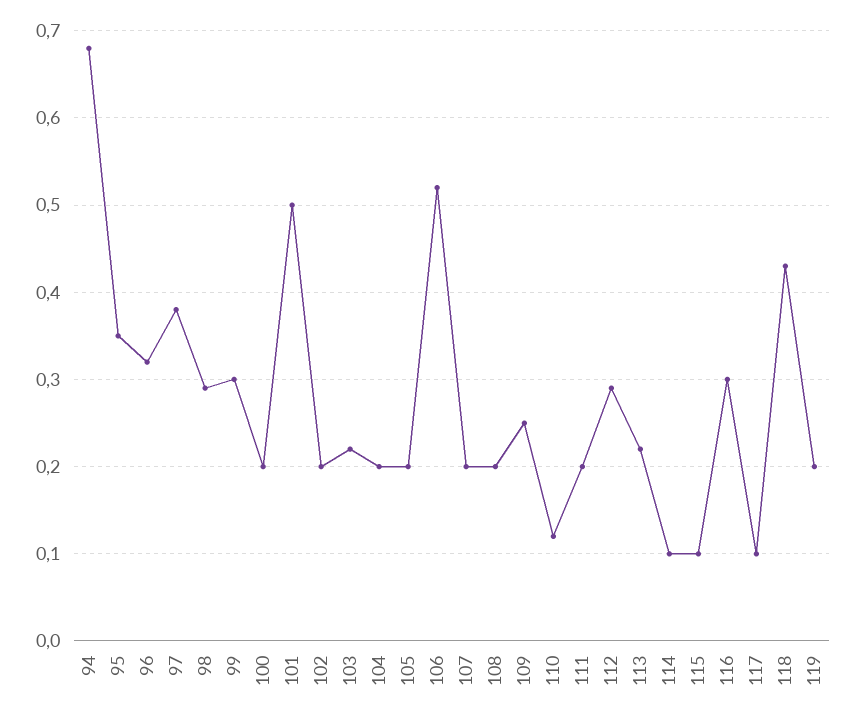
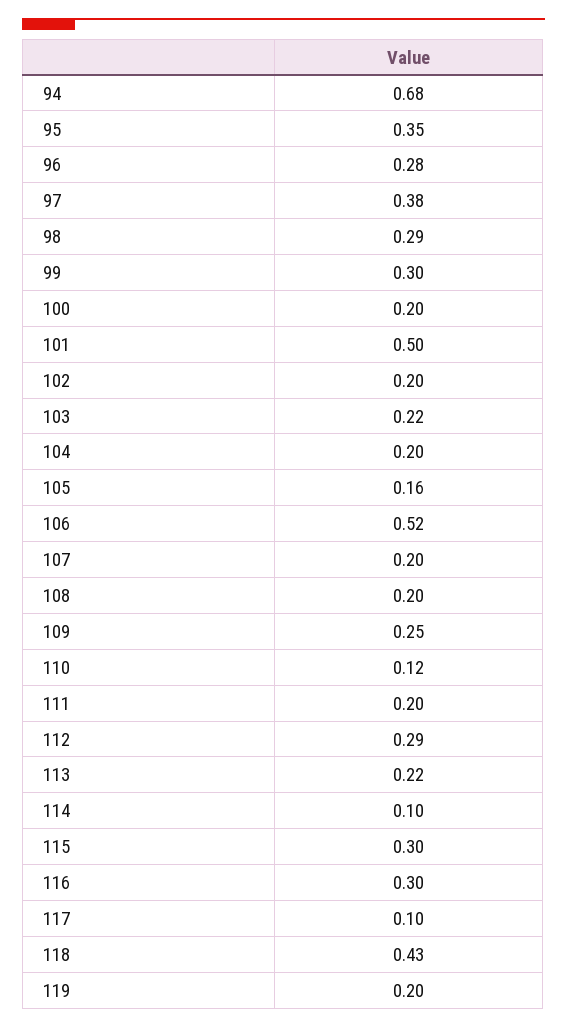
  {
    "94": 0.68,
    "95": 0.35,
-   "96": 0.32,
+   "96": 0.28,
    "97": 0.38,
    "98": 0.29,
    "99": 0.3,
    "100": 0.2,
    "101": 0.5,
    "102": 0.2,
    "103": 0.22,
    "104": 0.2,
-   "105": 0.2,
+   "105": 0.16,
    "106": 0.52,
    "107": 0.2,
    "108": 0.2,
    "109": 0.25,
    "110": 0.12,
    "111": 0.2,
    "112": 0.29,
    "113": 0.22,
    "114": 0.1,
-   "115": 0.1,
+   "115": 0.3,
    "116": 0.3,
    "117": 0.1,
    "118": 0.43,
    "119": 0.2
  }

